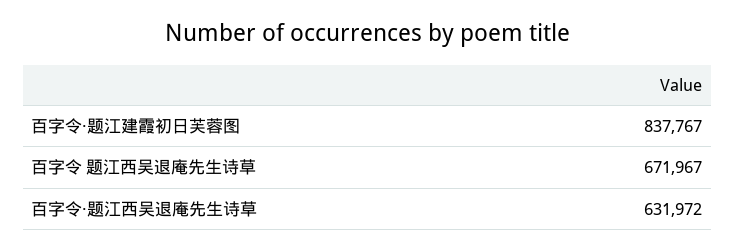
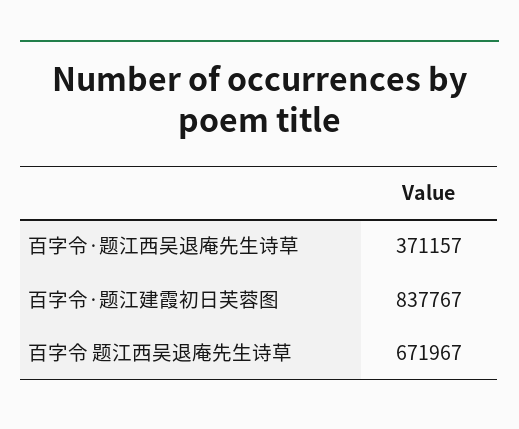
  {
    "百字令·题江建霞初日芙蓉图": 837767,
    "百字令 题江西吴退庵先生诗草": 671967,
-   "百字令·题江西吴退庵先生诗草": 631972
+   "百字令·题江西吴退庵先生诗草": 371157
  }

